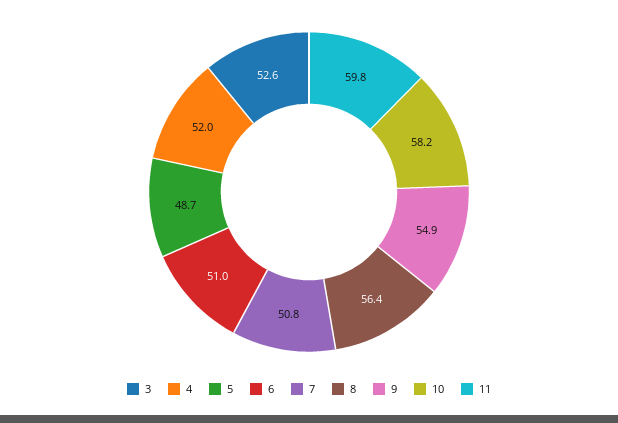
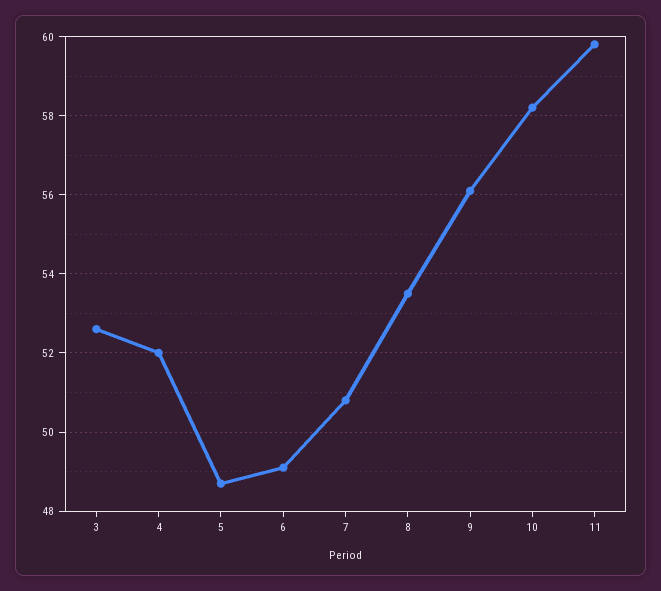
  {
    "3": 52.6,
    "4": 52,
    "5": 48.7,
-   "6": 51,
+   "6": 49,
    "7": 50.8,
-   "8": 56.4,
+   "8": 53.5,
-   "9": 54.9,
+   "9": 56,
    "10": 58.2,
    "11": 59.8
  }

